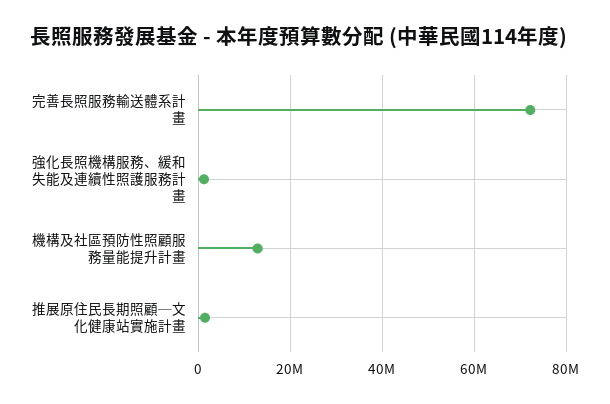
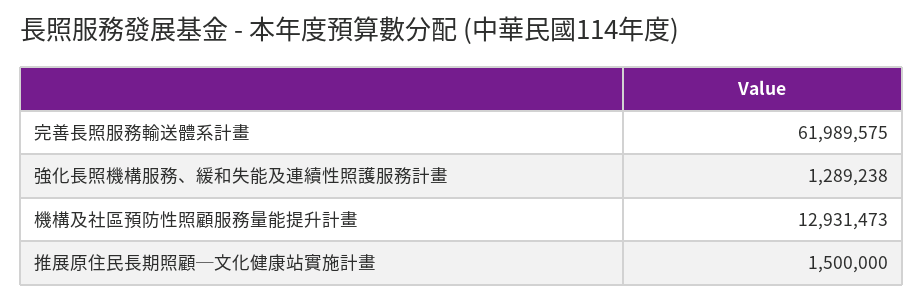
  {
-   "完善長照服務輸送體系計畫": 72000000,
+   "完善長照服務輸送體系計畫": 61989575,
    "強化長照機構服務、緩和失能及連續性照護服務計畫": 1289238,
    "機構及社區預防性照顧服務量能提升計畫": 12931473,
    "推展原住民長期照顧─文化健康站實施計畫": 1500000
  }

